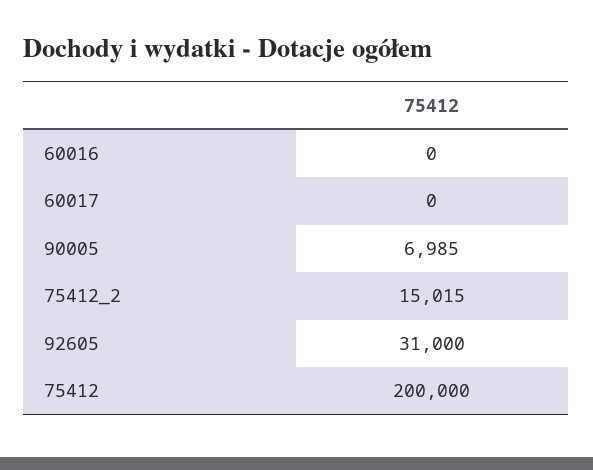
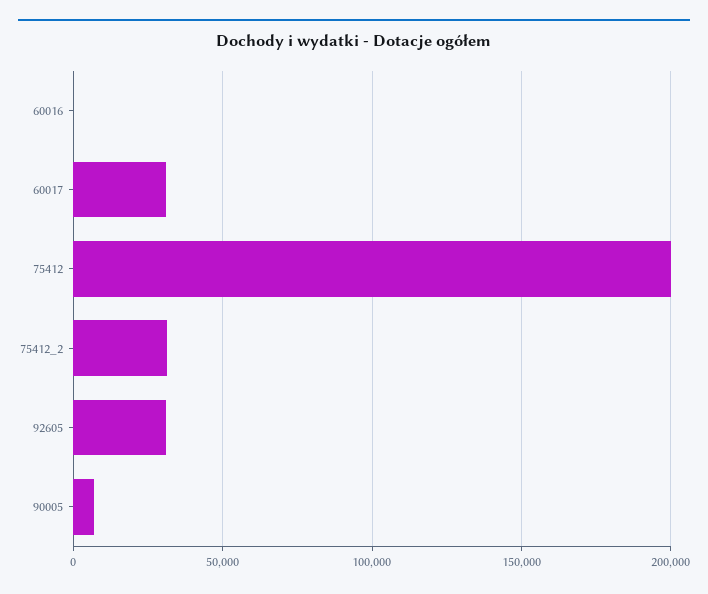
  {
    "60016": 0,
-   "60017": 0,
+   "60017": 30000,
    "90005": 6985,
-   "75412_2": 15015,
+   "75412_2": 30000,
    "92605": 31000,
    "75412": 200000
  }

